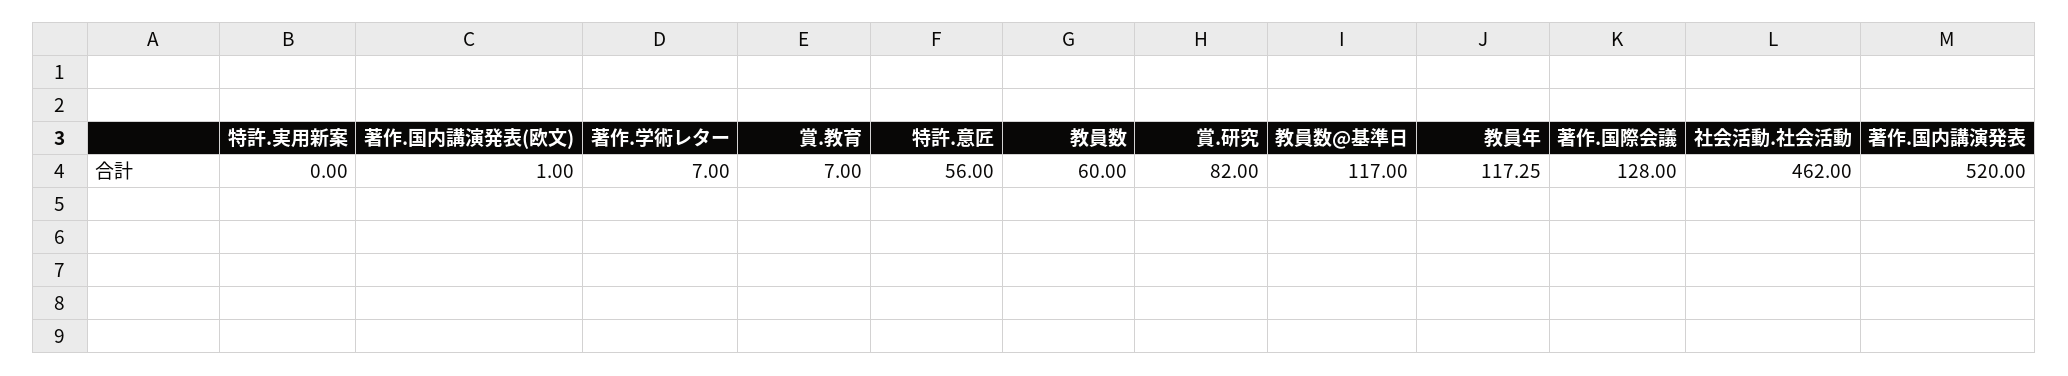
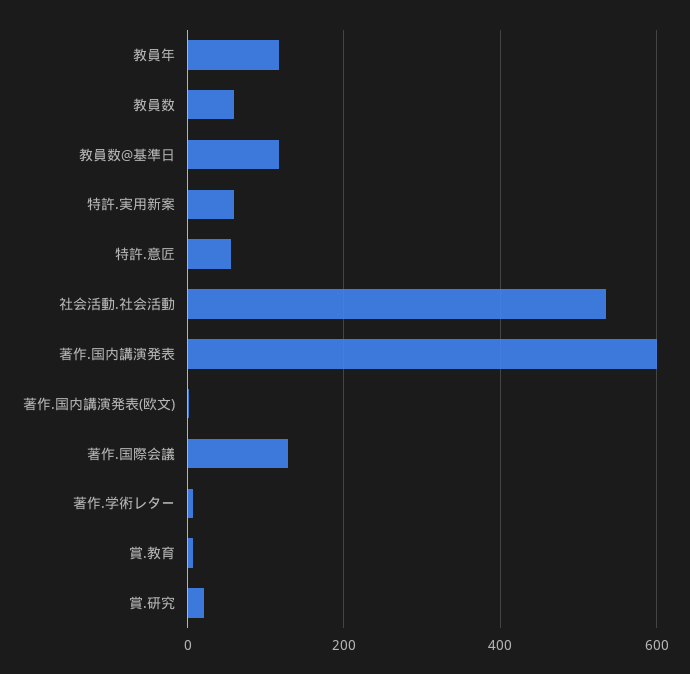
  {
-   "特許.実用新案": 0,
+   "特許.実用新案": 60,
    "著作.国内講演発表(欧文)": 1,
    "著作.学術レター": 7,
    "賞.教育": 7,
    "特許.意匠": 56,
    "教員数": 60,
-   "賞.研究": 82,
+   "賞.研究": 20,
    "教員数@基準日": 117,
    "教員年": 117.25,
    "著作.国際会議": 128,
-   "社会活動.社会活動": 462,
+   "社会活動.社会活動": 540,
-   "著作.国内講演発表": 520
+   "著作.国内講演発表": 600
  }

